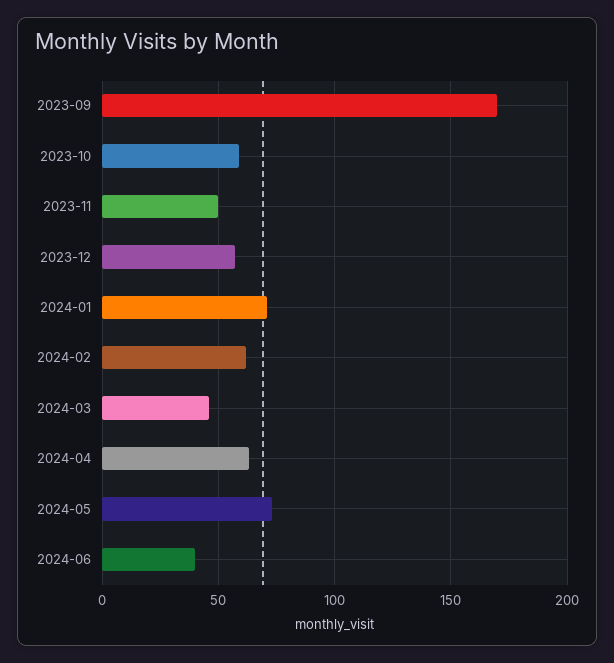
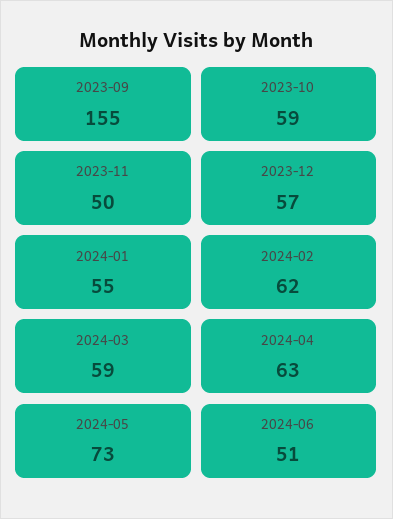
  {
-   "2023-09": 170,
+   "2023-09": 155,
    "2023-10": 59,
    "2023-11": 50,
    "2023-12": 57,
-   "2024-01": 70,
+   "2024-01": 55,
    "2024-02": 62,
-   "2024-03": 45,
+   "2024-03": 59,
    "2024-04": 63,
    "2024-05": 73,
-   "2024-06": 40
+   "2024-06": 51
  }

